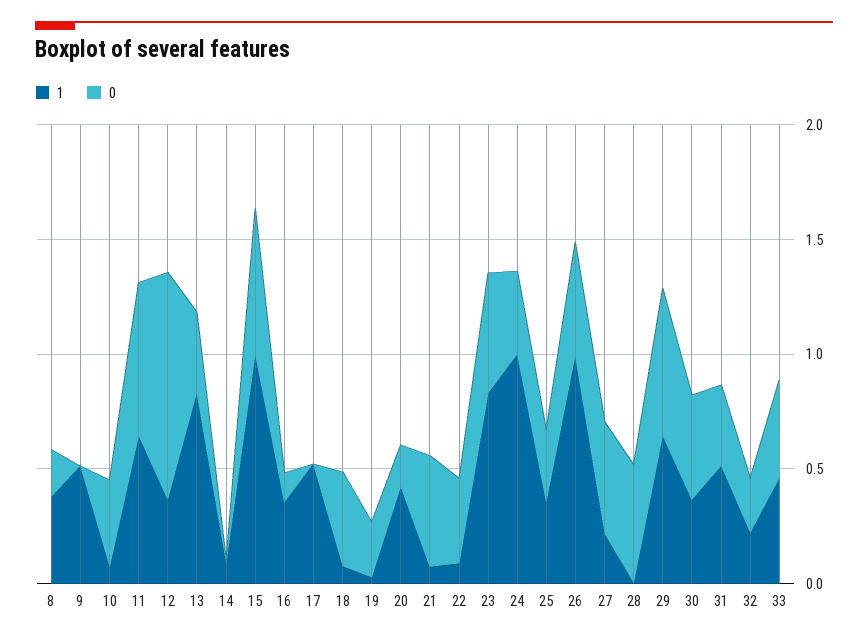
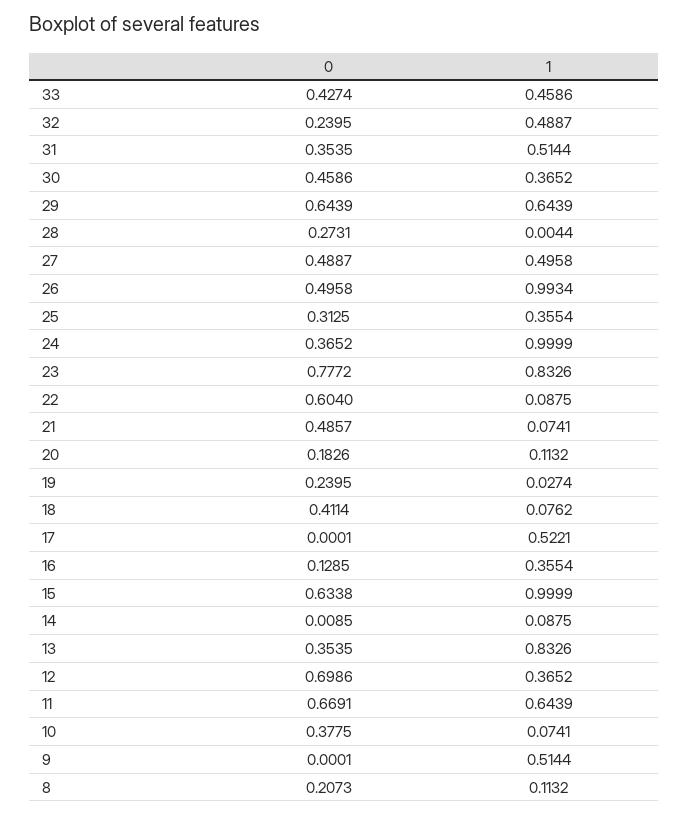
  {
    "1": {
-     "8": 0.4,
+     "8": 0.1132,
      "9": 0.5144,
      "10": 0.0741,
      "11": 0.6439,
      "12": 0.3652,
      "13": 0.8326,
      "14": 0.0875,
      "15": 0.9999,
      "16": 0.3554,
      "17": 0.5221,
      "18": 0.0762,
      "19": 0.0274,
-     "20": 0.4,
+     "20": 0.1132,
      "21": 0.0741,
      "22": 0.0875,
      "23": 0.8326,
      "24": 0.9999,
      "25": 0.3554,
      "26": 0.9934,
-     "27": 0.2,
+     "27": 0.4958,
      "28": 0.0044,
      "29": 0.6439,
      "30": 0.3652,
      "31": 0.5144,
-     "32": 0.2,
+     "32": 0.4887,
      "33": 0.4586
    },
    "0": {
      "8": 0.2073,
      "9": 0.0001,
      "10": 0.3775,
      "11": 0.6691,
-     "12": 1,
+     "12": 0.6986,
      "13": 0.3535,
      "14": 0.0085,
      "15": 0.6338,
      "16": 0.1285,
      "17": 0.0001,
      "18": 0.4114,
      "19": 0.2395,
      "20": 0.1826,
      "21": 0.4857,
-     "22": 0.4,
+     "22": 0.604,
-     "23": 0.5,
+     "23": 0.7772,
      "24": 0.3652,
      "25": 0.3125,
      "26": 0.4958,
      "27": 0.4887,
-     "28": 0.5,
+     "28": 0.2731,
      "29": 0.6439,
      "30": 0.4586,
      "31": 0.3535,
      "32": 0.2395,
      "33": 0.4274
    }
  }

